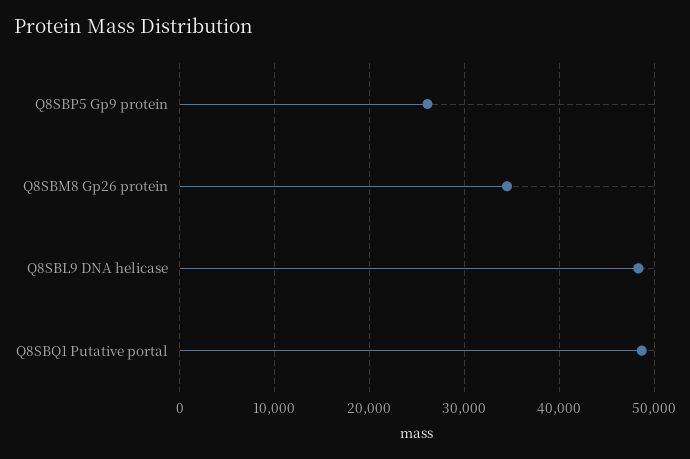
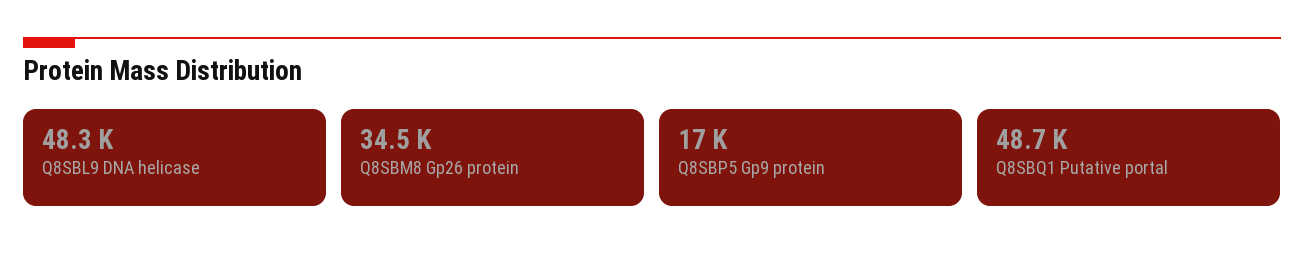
  {
-   "Q8SBP5 Gp9 protein": 26000,
+   "Q8SBP5 Gp9 protein": 17000,
    "Q8SBM8 Gp26 protein": 34500,
    "Q8SBL9 DNA helicase": 48300,
    "Q8SBQ1 Putative portal": 48700
  }

